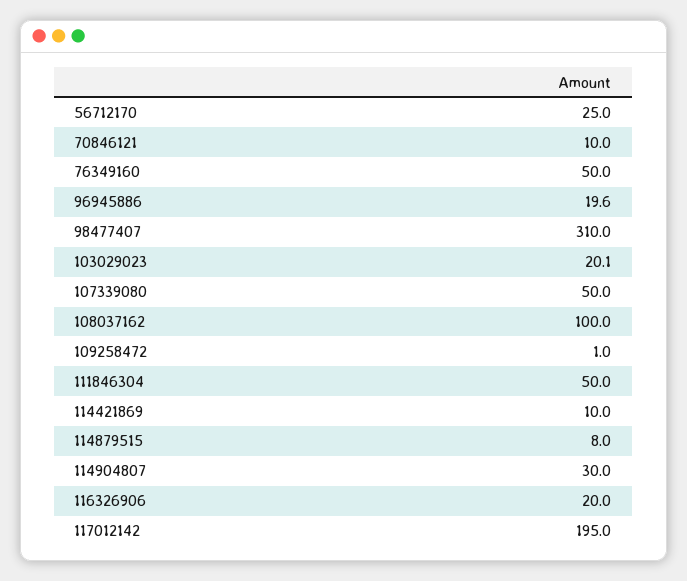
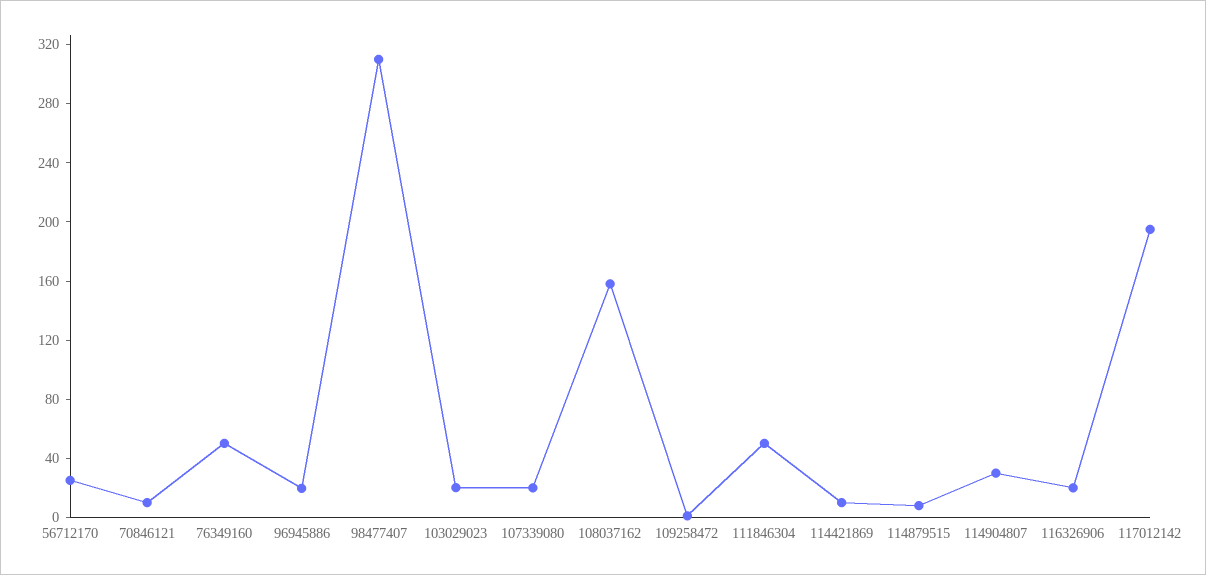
  {
    "56712170": 25,
    "70846121": 10,
    "76349160": 50,
    "96945886": 19.6,
    "98477407": 310,
    "103029023": 20.1,
-   "107339080": 50,
+   "107339080": 20,
-   "108037162": 100,
+   "108037162": 160,
    "109258472": 1,
    "111846304": 50,
    "114421869": 10,
    "114879515": 8,
    "114904807": 30,
    "116326906": 20,
    "117012142": 195
  }

